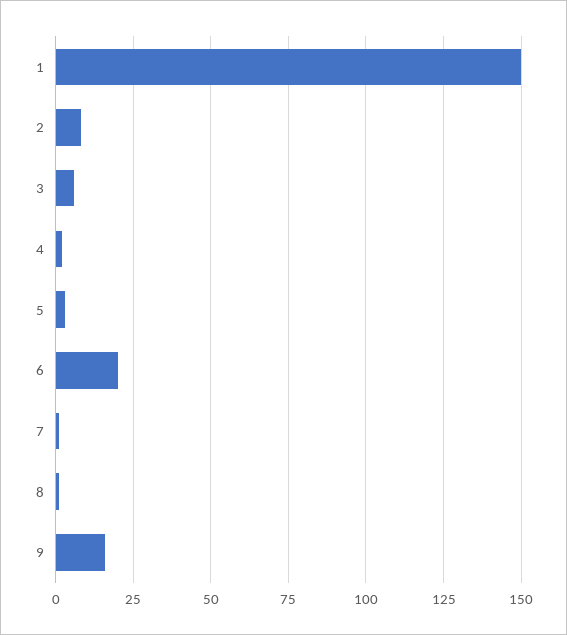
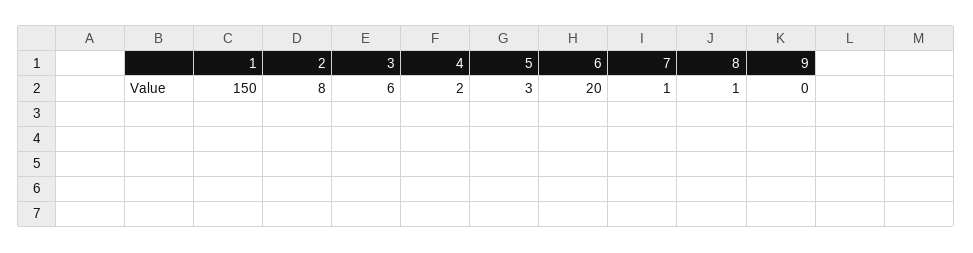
  {
    "1": 150,
    "2": 8,
    "3": 6,
    "4": 2,
    "5": 3,
    "6": 20,
    "7": 1,
    "8": 1,
-   "9": 15
+   "9": 0
  }

